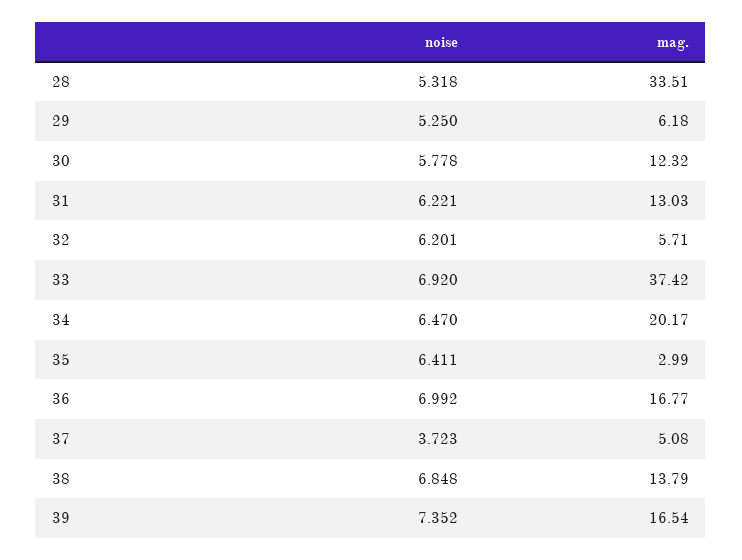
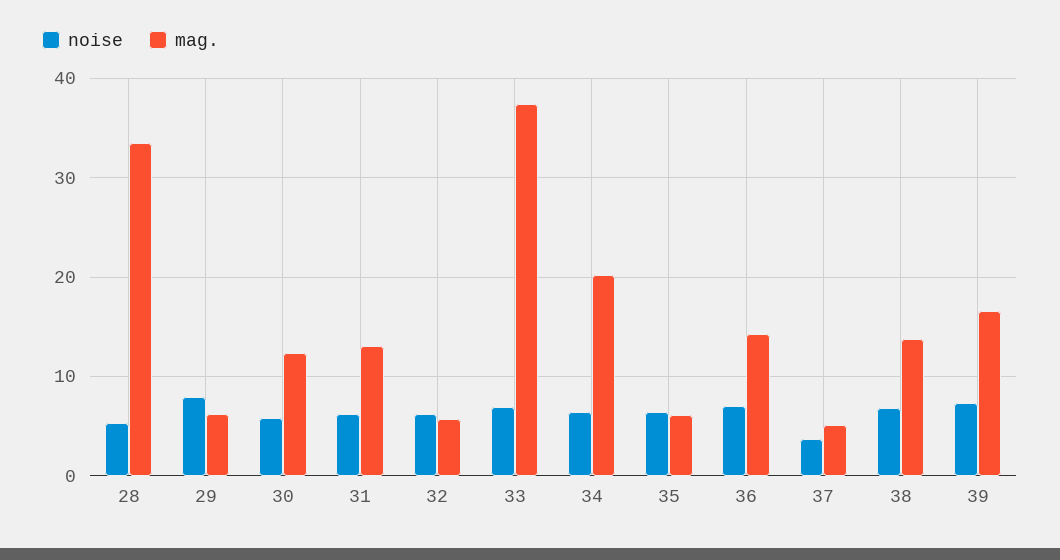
  {
    "noise": {
      "28": 5.318,
-     "29": 5.25,
+     "29": 8,
      "30": 5.778,
      "31": 6.221,
      "32": 6.201,
      "33": 6.92,
      "34": 6.47,
      "35": 6.411,
      "36": 6.992,
      "37": 3.723,
      "38": 6.848,
      "39": 7.352
    },
    "mag.": {
      "28": 33.51,
      "29": 6.18,
      "30": 12.32,
      "31": 13.03,
      "32": 5.71,
      "33": 37.42,
      "34": 20.17,
-     "35": 2.99,
+     "35": 6,
-     "36": 16.77,
+     "36": 14,
      "37": 5.08,
      "38": 13.79,
      "39": 16.54
    }
  }

